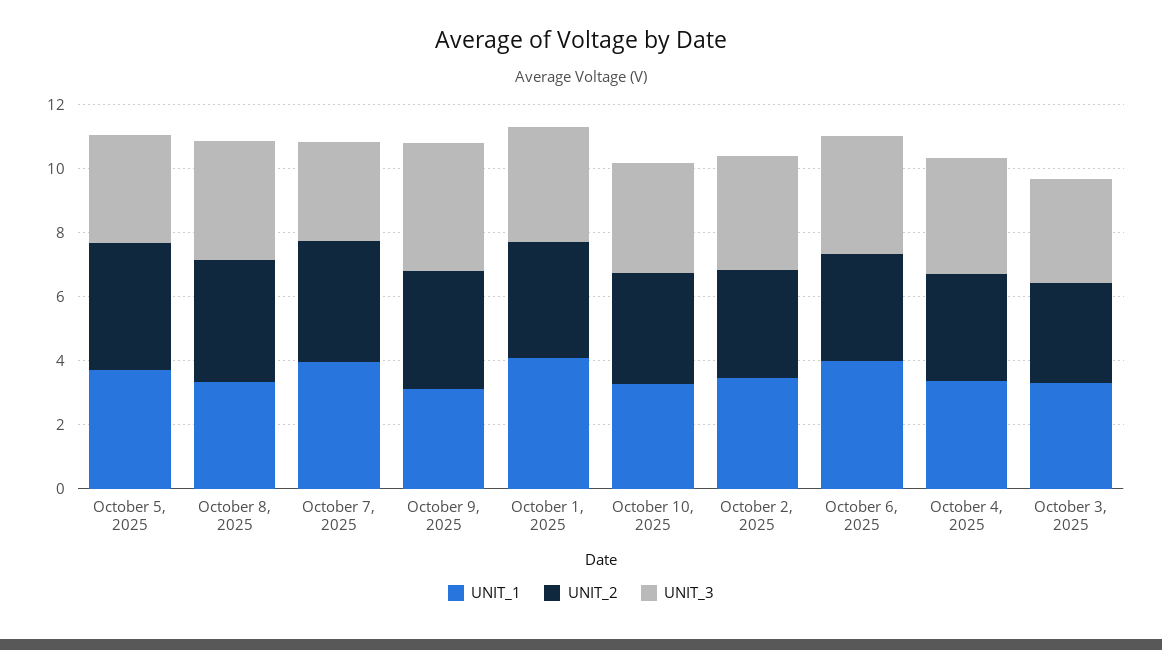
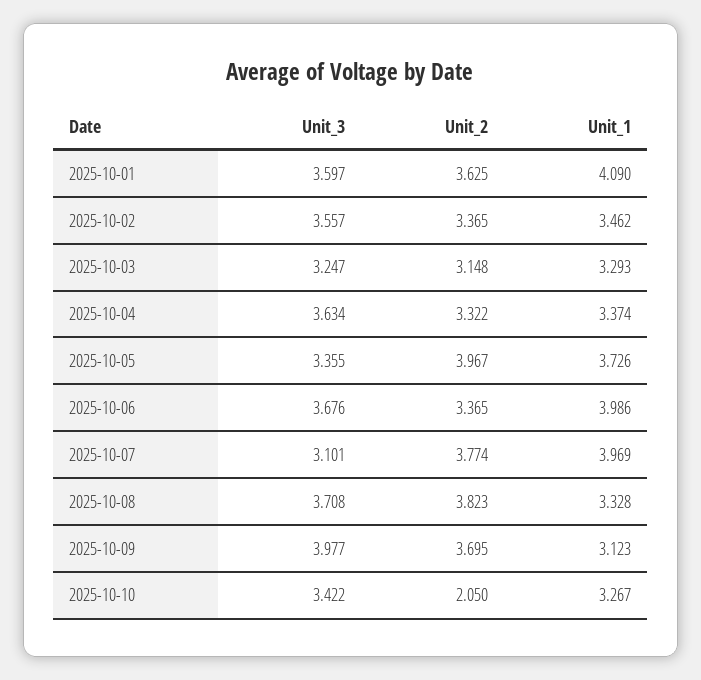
  {
    "UNIT_1": {
      "October 5, 2025": 3.726,
      "October 8, 2025": 3.328,
      "October 7, 2025": 3.969,
      "October 9, 2025": 3.123,
      "October 1, 2025": 4.09,
      "October 10, 2025": 3.267,
      "October 2, 2025": 3.462,
      "October 6, 2025": 3.986,
      "October 4, 2025": 3.374,
      "October 3, 2025": 3.293
    },
    "UNIT_2": {
      "October 5, 2025": 3.967,
      "October 8, 2025": 3.823,
      "October 7, 2025": 3.774,
      "October 9, 2025": 3.695,
      "October 1, 2025": 3.625,
-     "October 10, 2025": 3.5,
+     "October 10, 2025": 2.05,
      "October 2, 2025": 3.365,
      "October 6, 2025": 3.365,
      "October 4, 2025": 3.322,
      "October 3, 2025": 3.148
    },
    "UNIT_3": {
      "October 5, 2025": 3.355,
      "October 8, 2025": 3.708,
      "October 7, 2025": 3.101,
      "October 9, 2025": 3.977,
      "October 1, 2025": 3.597,
      "October 10, 2025": 3.422,
      "October 2, 2025": 3.557,
      "October 6, 2025": 3.676,
      "October 4, 2025": 3.634,
      "October 3, 2025": 3.247
    }
  }

